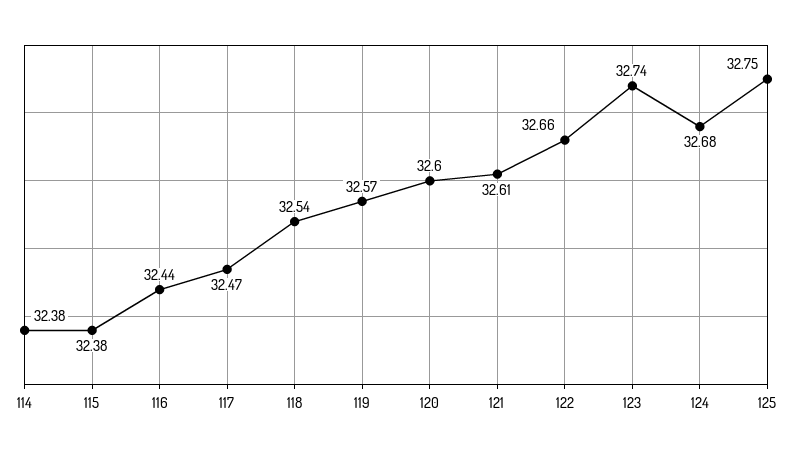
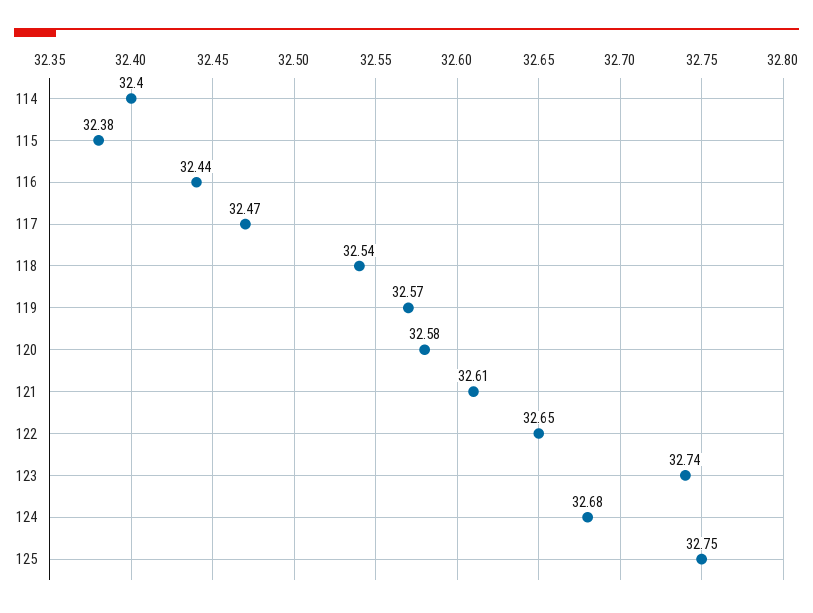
  {
-   "114": 32.38,
+   "114": 32.4,
    "115": 32.38,
    "116": 32.44,
    "117": 32.47,
    "118": 32.54,
    "119": 32.57,
-   "120": 32.6,
+   "120": 32.58,
    "121": 32.61,
-   "122": 32.66,
+   "122": 32.65,
    "123": 32.74,
    "124": 32.68,
    "125": 32.75
  }

